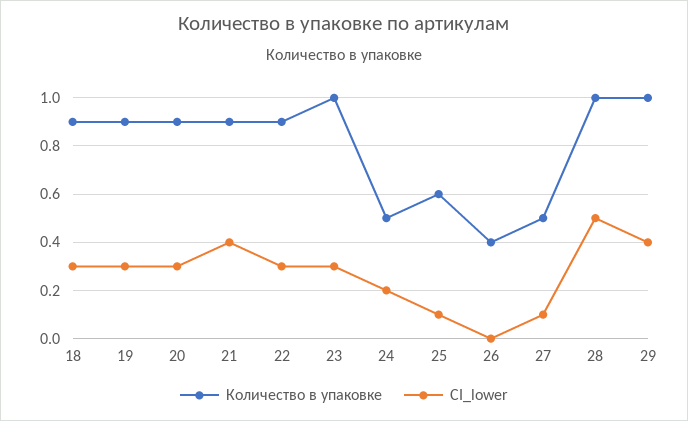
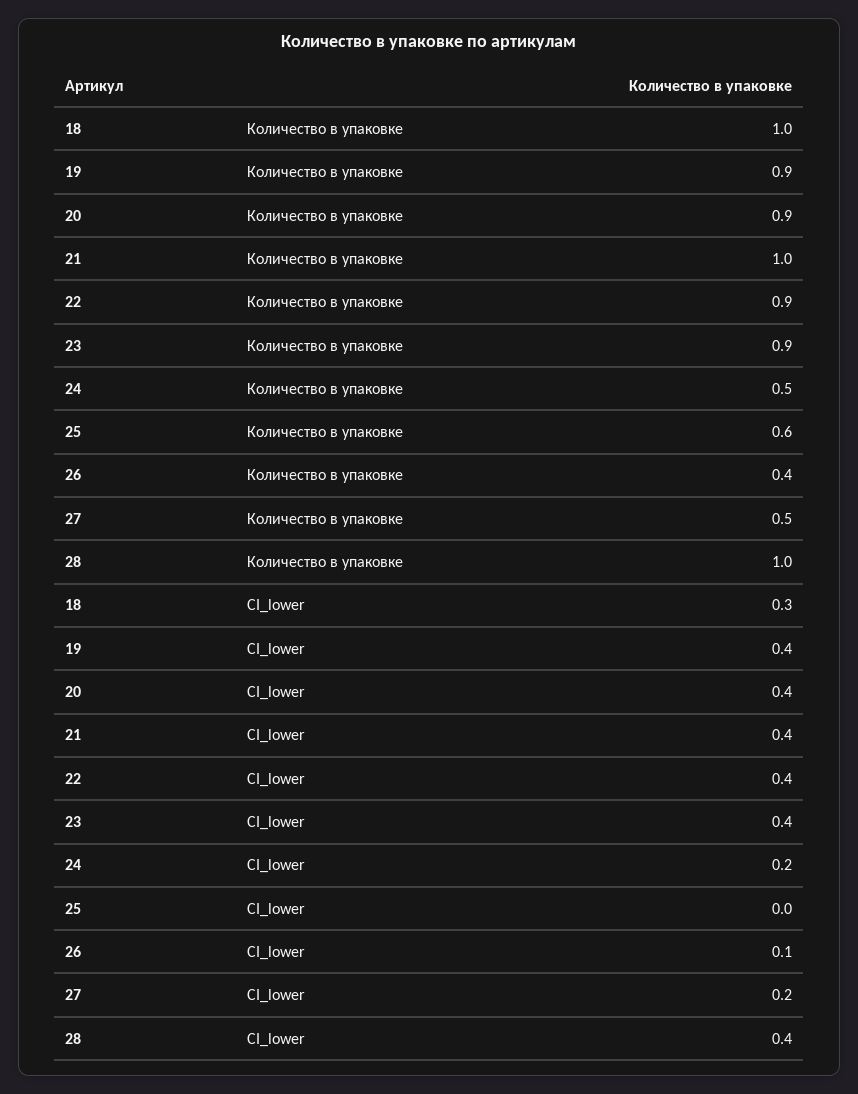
  {
    "Количество в упаковке": {
-     "18": 0.9,
+     "18": 1,
      "19": 0.9,
      "20": 0.9,
-     "21": 0.9,
+     "21": 1,
      "22": 0.9,
-     "23": 1,
+     "23": 0.9,
      "24": 0.5,
      "25": 0.6,
      "26": 0.4,
      "27": 0.5,
-     "28": 1,
+     "28": 1
-     "29": 1
    },
    "CI_lower": {
      "18": 0.3,
-     "19": 0.3,
+     "19": 0.4,
-     "20": 0.3,
+     "20": 0.4,
      "21": 0.4,
-     "22": 0.3,
+     "22": 0.4,
-     "23": 0.3,
+     "23": 0.4,
      "24": 0.2,
-     "25": 0.1,
+     "25": 0,
-     "26": 0,
+     "26": 0.1,
-     "27": 0.1,
+     "27": 0.2,
-     "28": 0.5,
+     "28": 0.4
-     "29": 0.4
    }
  }

